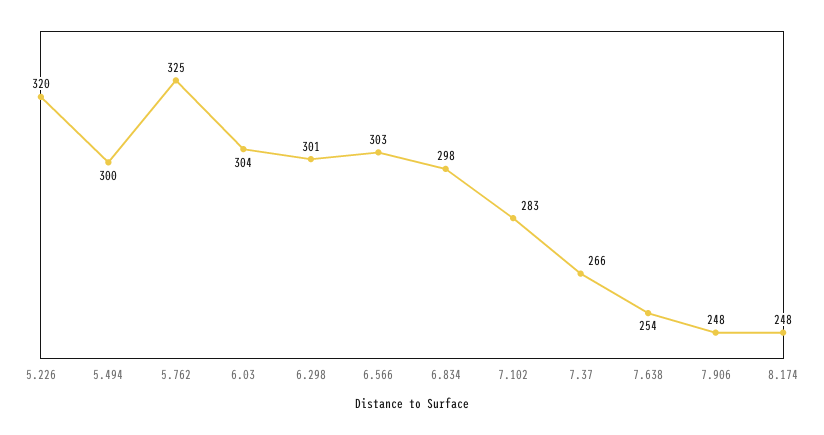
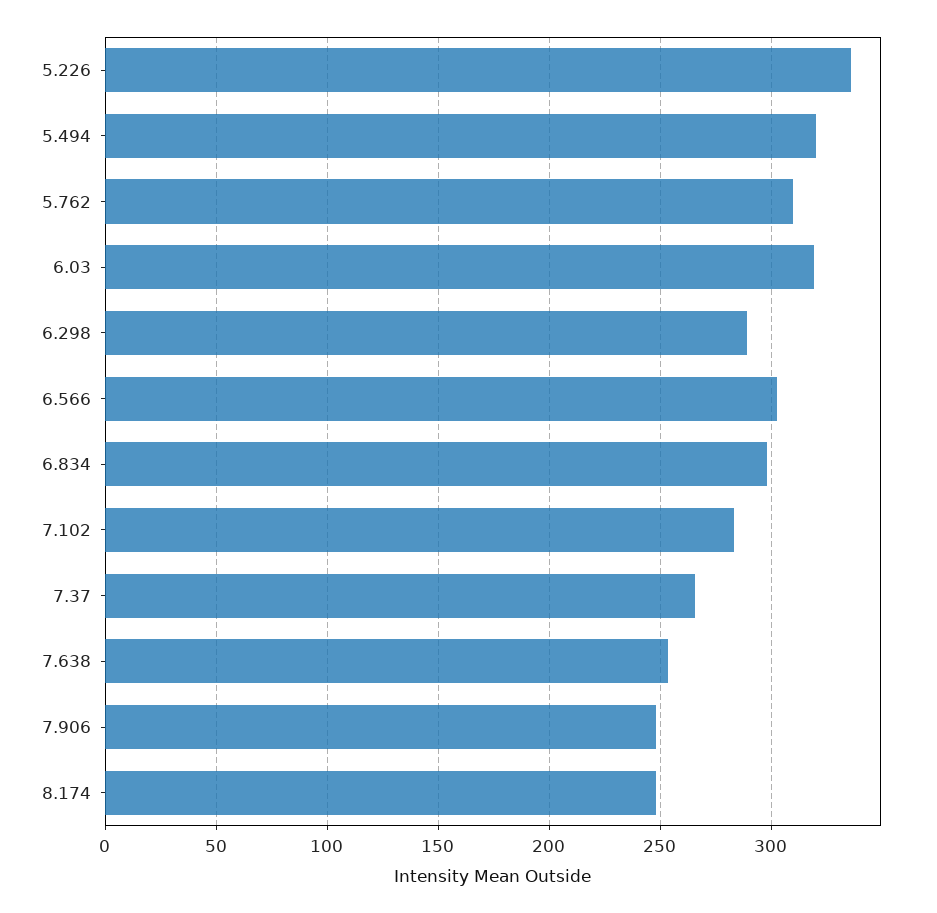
  {
-   "5.226": 320,
+   "5.226": 335,
-   "5.494": 300,
+   "5.494": 320,
-   "5.762": 325,
+   "5.762": 310,
-   "6.03": 304,
+   "6.03": 320,
-   "6.298": 301,
+   "6.298": 290,
    "6.566": 303,
    "6.834": 298,
    "7.102": 283,
    "7.37": 266,
    "7.638": 254,
    "7.906": 248,
    "8.174": 248
  }

